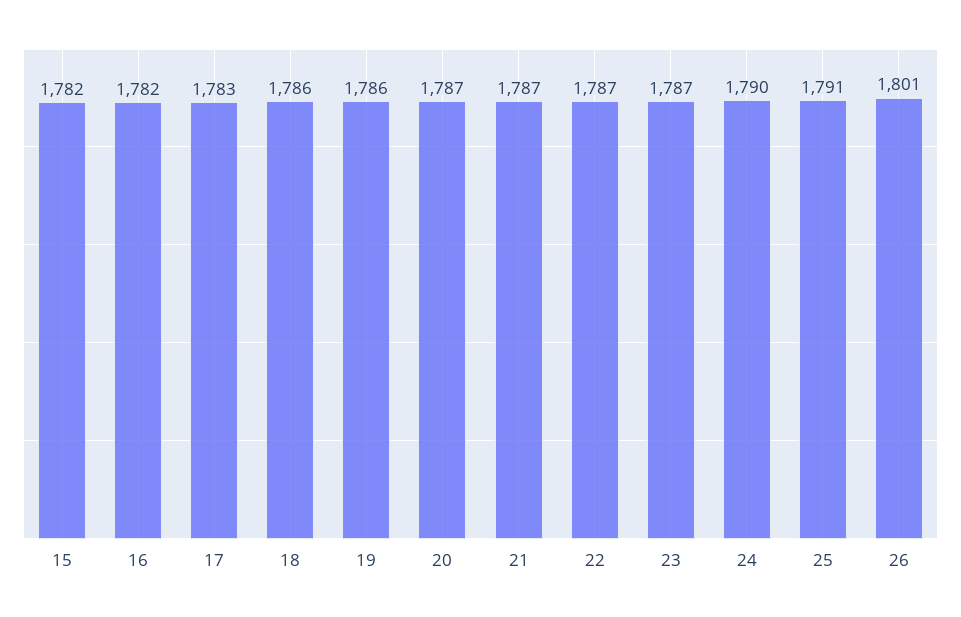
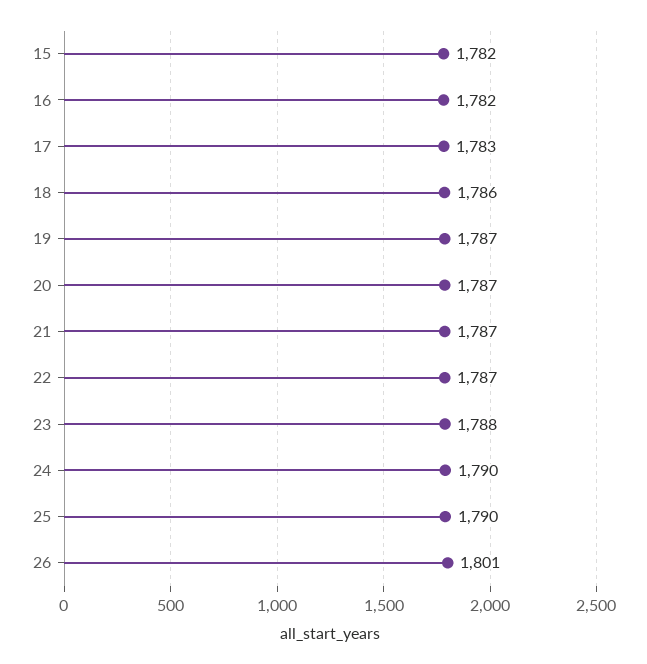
  {
    "15": 1782,
    "16": 1782,
    "17": 1783,
    "18": 1786,
-   "19": 1786,
+   "19": 1787,
    "20": 1787,
    "21": 1787,
    "22": 1787,
-   "23": 1787,
+   "23": 1788,
    "24": 1790,
-   "25": 1791,
+   "25": 1790,
    "26": 1801
  }

